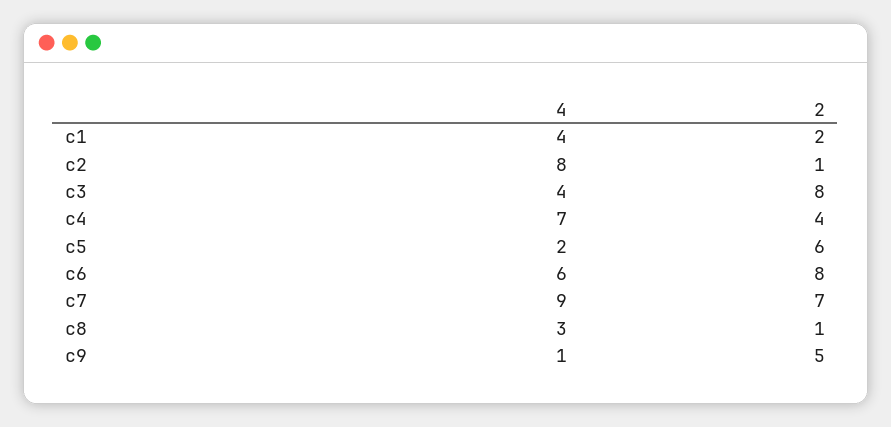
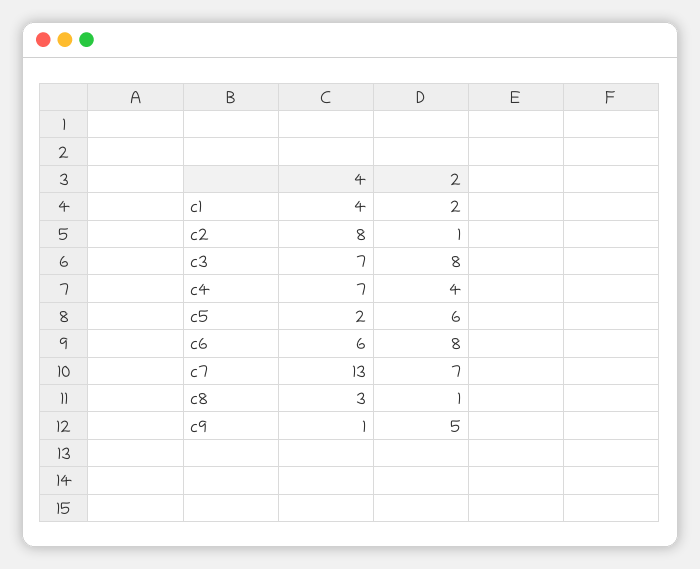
  {
    "4": {
      "c1": 4,
      "c2": 8,
-     "c3": 4,
+     "c3": 7,
      "c4": 7,
      "c5": 2,
      "c6": 6,
-     "c7": 9,
+     "c7": 13,
      "c8": 3,
      "c9": 1
    },
    "2": {
      "c1": 2,
      "c2": 1,
      "c3": 8,
      "c4": 4,
      "c5": 6,
      "c6": 8,
      "c7": 7,
      "c8": 1,
      "c9": 5
    }
  }

